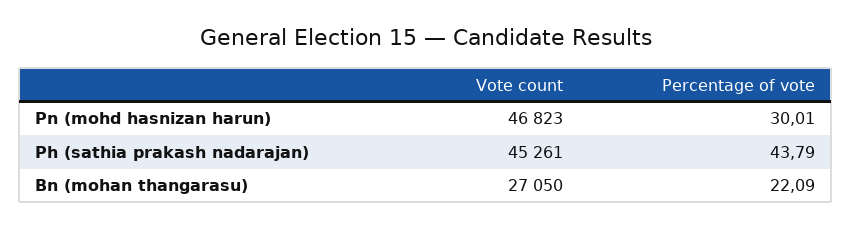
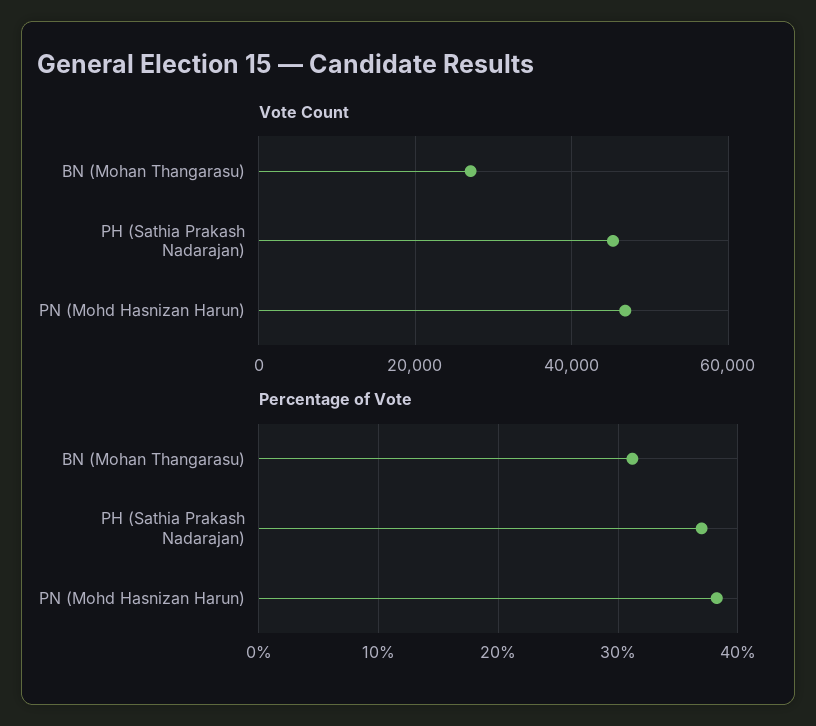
  {
    "Vote count": {
      "Pn (mohd hasnizan harun)": 46823,
      "Ph (sathia prakash nadarajan)": 45261,
      "Bn (mohan thangarasu)": 27050
    },
    "Percentage of vote": {
-     "Pn (mohd hasnizan harun)": 30.01,
+     "Pn (mohd hasnizan harun)": 38,
-     "Ph (sathia prakash nadarajan)": 43.79,
+     "Ph (sathia prakash nadarajan)": 37,
-     "Bn (mohan thangarasu)": 22.09
+     "Bn (mohan thangarasu)": 31
    }
  }

